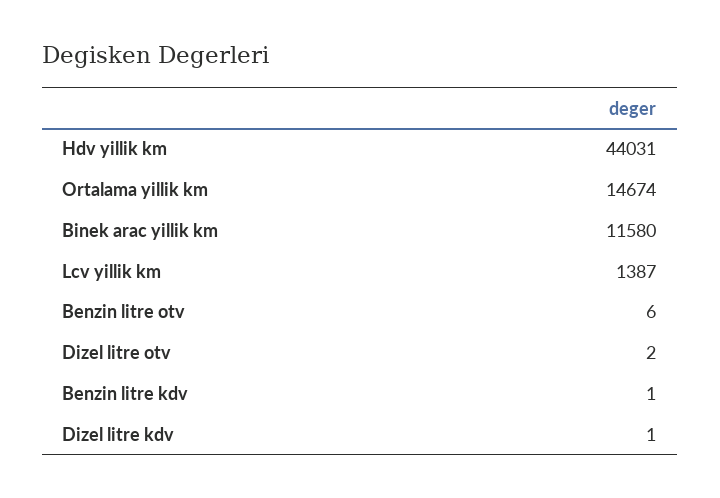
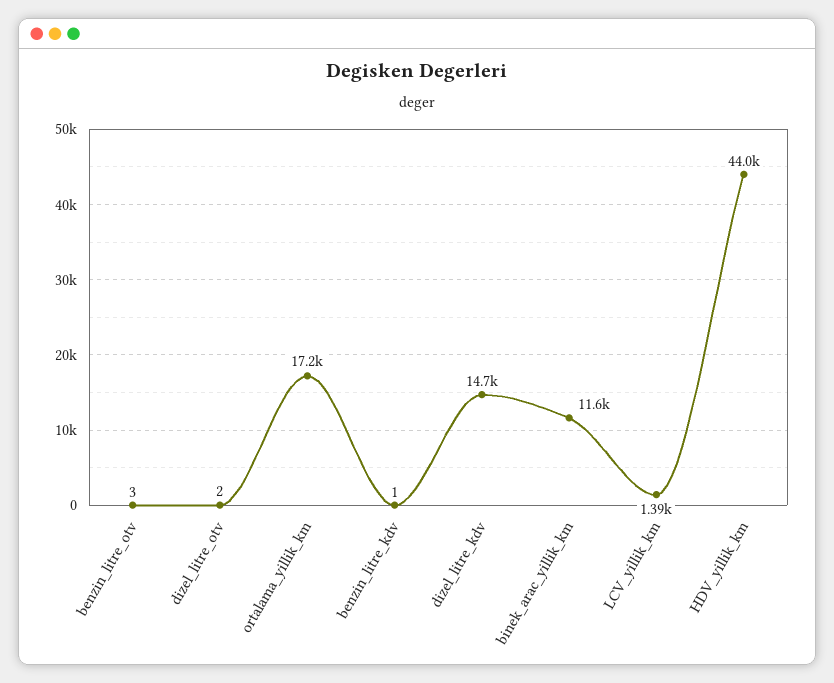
  {
    "Hdv yillik km": 44031,
-   "Ortalama yillik km": 14674,
+   "Ortalama yillik km": 17200,
    "Binek arac yillik km": 11580,
    "Lcv yillik km": 1387,
-   "Benzin litre otv": 6,
+   "Benzin litre otv": 3,
    "Dizel litre otv": 2,
    "Benzin litre kdv": 1,
-   "Dizel litre kdv": 1
+   "Dizel litre kdv": 14700
  }

